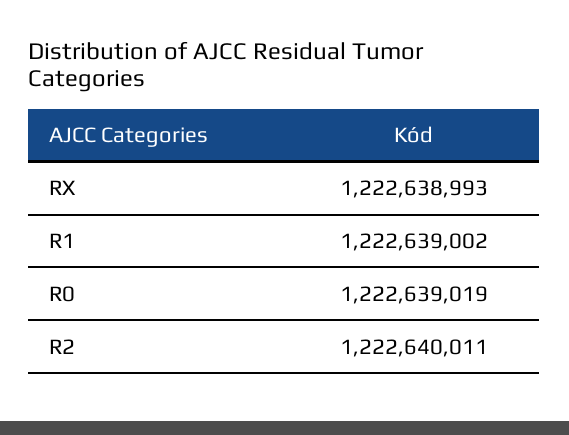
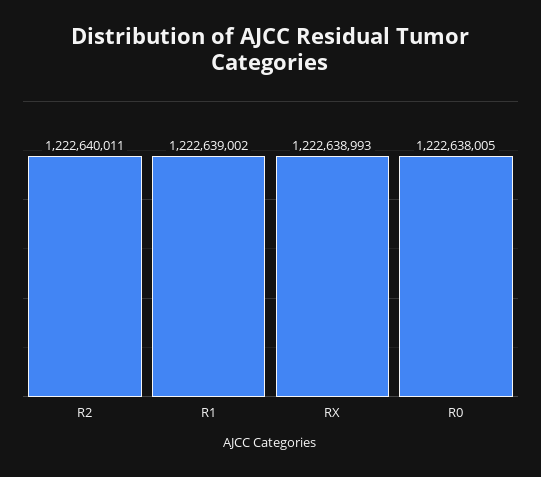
  {
    "RX": 1222638993,
    "R1": 1222639002,
-   "R0": 1222639019,
+   "R0": 1222638005,
    "R2": 1222640011
  }

